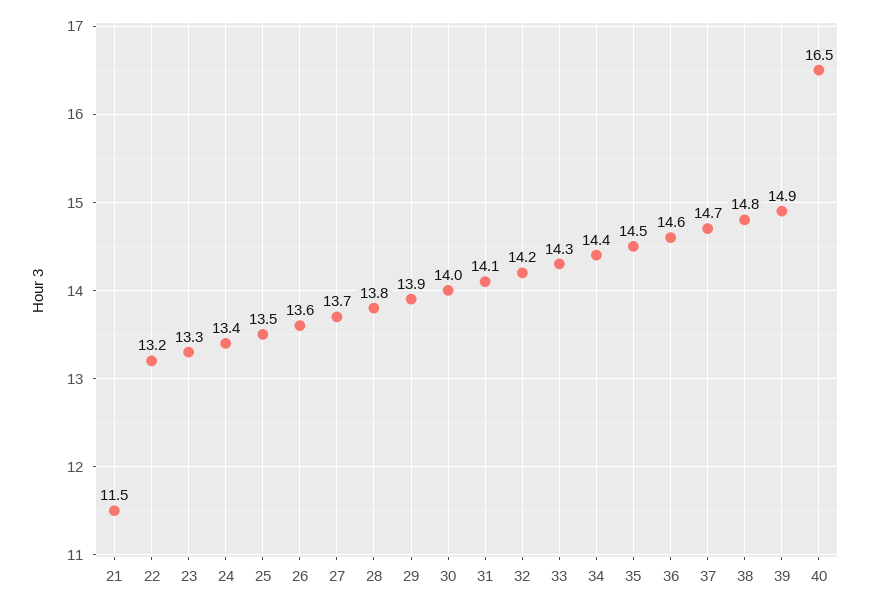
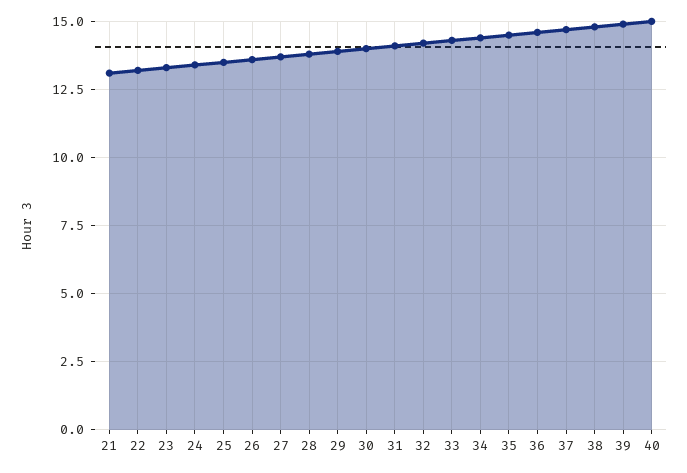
  {
-   "21": 11.5,
+   "21": 13,
    "22": 13.2,
    "23": 13.3,
    "24": 13.4,
    "25": 13.5,
    "26": 13.6,
    "27": 13.7,
    "28": 13.8,
    "29": 13.9,
    "30": 14,
    "31": 14.1,
    "32": 14.2,
    "33": 14.3,
    "34": 14.4,
    "35": 14.5,
    "36": 14.6,
    "37": 14.7,
    "38": 14.8,
    "39": 14.9,
-   "40": 16.5
+   "40": 15
  }

